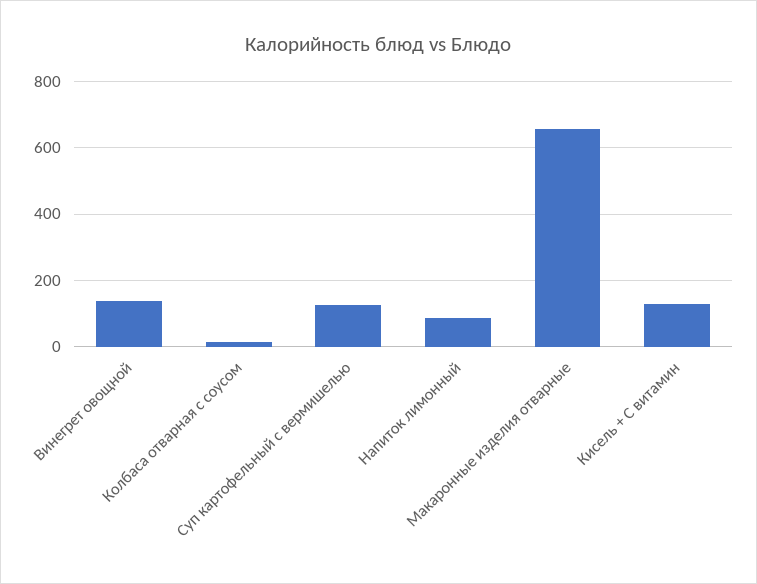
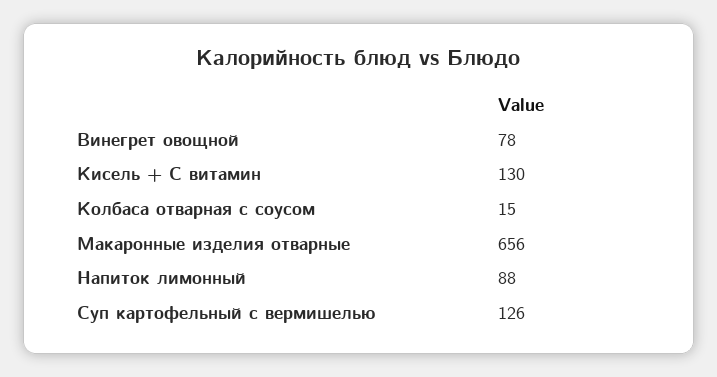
  {
-   "Винегрет овощной": 140,
+   "Винегрет овощной": 78,
    "Колбаса отварная с соусом": 15,
    "Суп картофельный с вермишелью": 126,
    "Напиток лимонный": 88,
    "Макаронные изделия отварные": 656,
    "Кисель + С витамин": 130
  }

